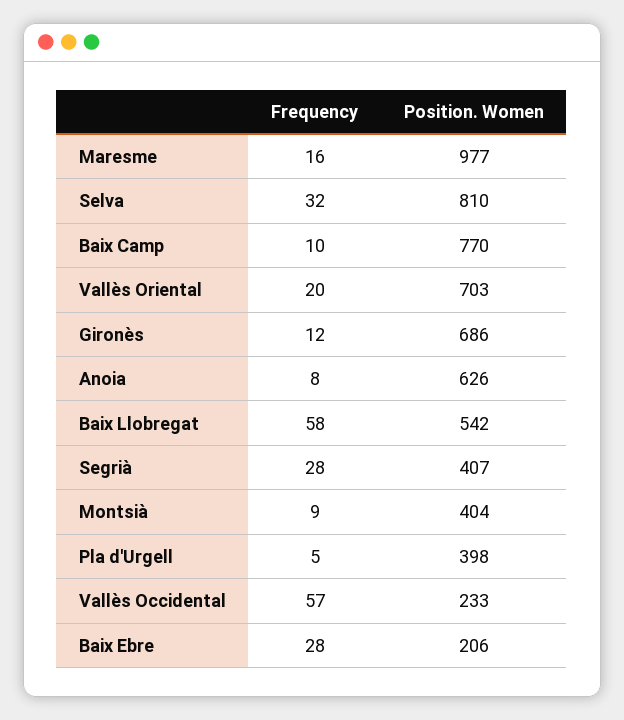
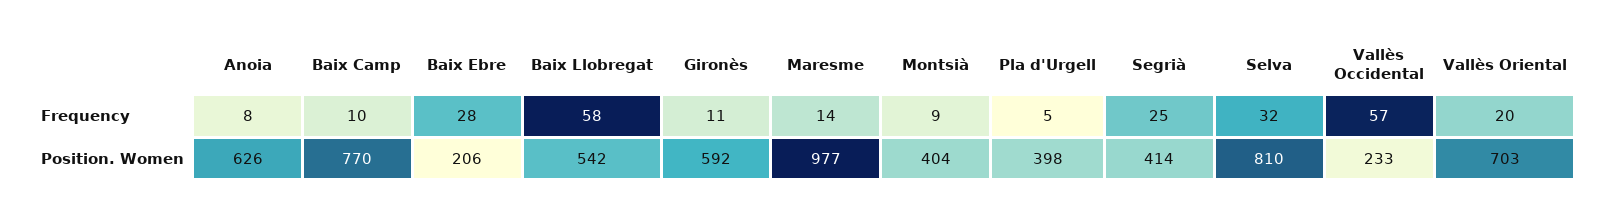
  {
    "Frequency": {
-     "Maresme": 16,
+     "Maresme": 14,
      "Selva": 32,
      "Baix Camp": 10,
      "Vallès Oriental": 20,
-     "Gironès": 12,
+     "Gironès": 11,
      "Anoia": 8,
      "Baix Llobregat": 58,
-     "Segrià": 28,
+     "Segrià": 25,
      "Montsià": 9,
      "Pla d'Urgell": 5,
      "Vallès Occidental": 57,
      "Baix Ebre": 28
    },
    "Position. Women": {
      "Maresme": 977,
      "Selva": 810,
      "Baix Camp": 770,
      "Vallès Oriental": 703,
-     "Gironès": 686,
+     "Gironès": 592,
      "Anoia": 626,
      "Baix Llobregat": 542,
-     "Segrià": 407,
+     "Segrià": 414,
      "Montsià": 404,
      "Pla d'Urgell": 398,
      "Vallès Occidental": 233,
      "Baix Ebre": 206
    }
  }

